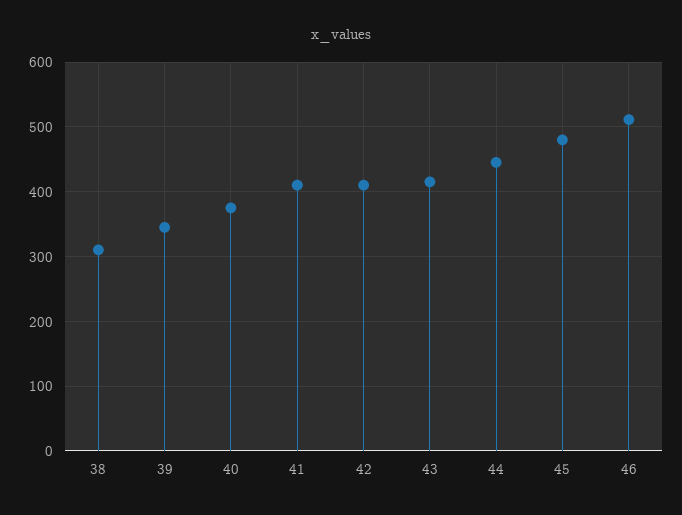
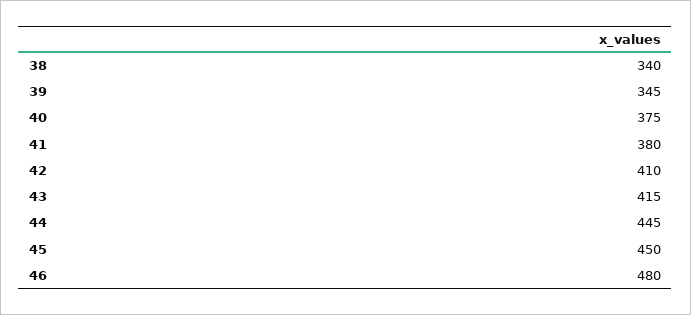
  {
-   "38": 310,
+   "38": 340,
    "39": 345,
    "40": 375,
-   "41": 410,
+   "41": 380,
    "42": 410,
    "43": 415,
    "44": 445,
-   "45": 480,
+   "45": 450,
-   "46": 510
+   "46": 480
  }

